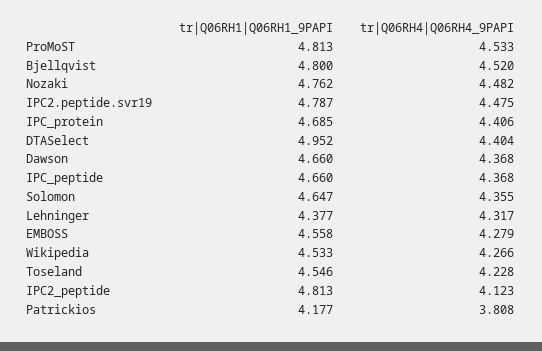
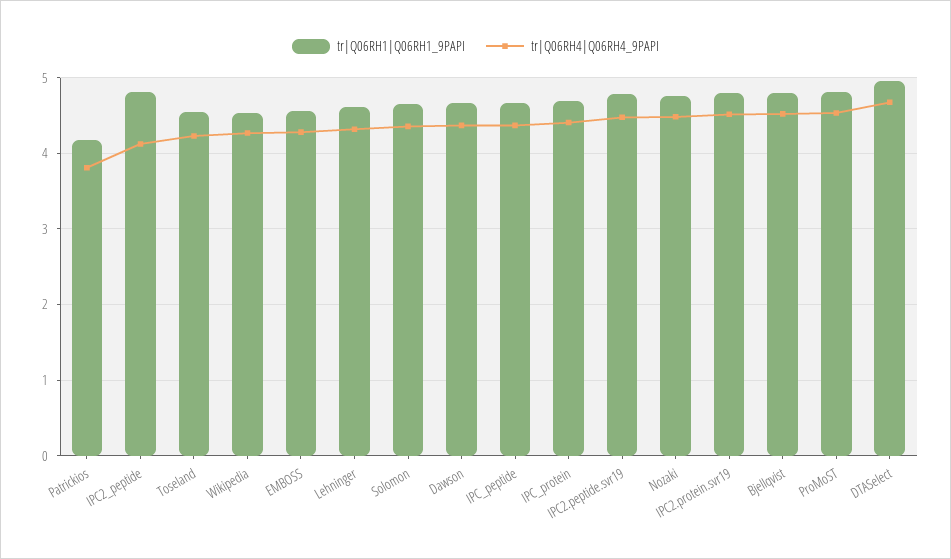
  {
    "tr|Q06RH1|Q06RH1_9PAPI": {
      "ProMoST": 4.813,
      "Bjellqvist": 4.8,
      "Nozaki": 4.762,
      "IPC2.peptide.svr19": 4.787,
      "IPC_protein": 4.685,
      "DTASelect": 4.952,
      "Dawson": 4.66,
      "IPC_peptide": 4.66,
      "Solomon": 4.647,
-     "Lehninger": 4.377,
+     "Lehninger": 4.6,
      "EMBOSS": 4.558,
      "Wikipedia": 4.533,
      "Toseland": 4.546,
      "IPC2_peptide": 4.813,
-     "Patrickios": 4.177
+     "Patrickios": 4.177,
+     "IPC2.protein.svr19": 4.8
    },
    "tr|Q06RH4|Q06RH4_9PAPI": {
      "ProMoST": 4.533,
      "Bjellqvist": 4.52,
      "Nozaki": 4.482,
      "IPC2.peptide.svr19": 4.475,
      "IPC_protein": 4.406,
-     "DTASelect": 4.404,
+     "DTASelect": 4.7,
      "Dawson": 4.368,
      "IPC_peptide": 4.368,
      "Solomon": 4.355,
      "Lehninger": 4.317,
      "EMBOSS": 4.279,
      "Wikipedia": 4.266,
      "Toseland": 4.228,
      "IPC2_peptide": 4.123,
-     "Patrickios": 3.808
+     "Patrickios": 3.808,
+     "IPC2.protein.svr19": 4.5
    }
  }

